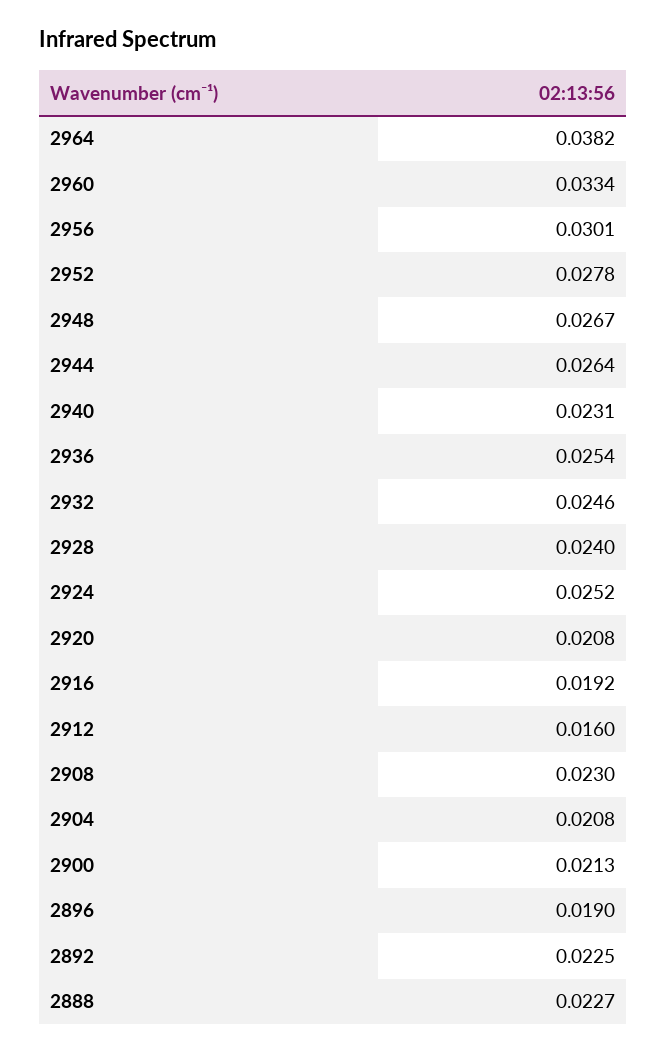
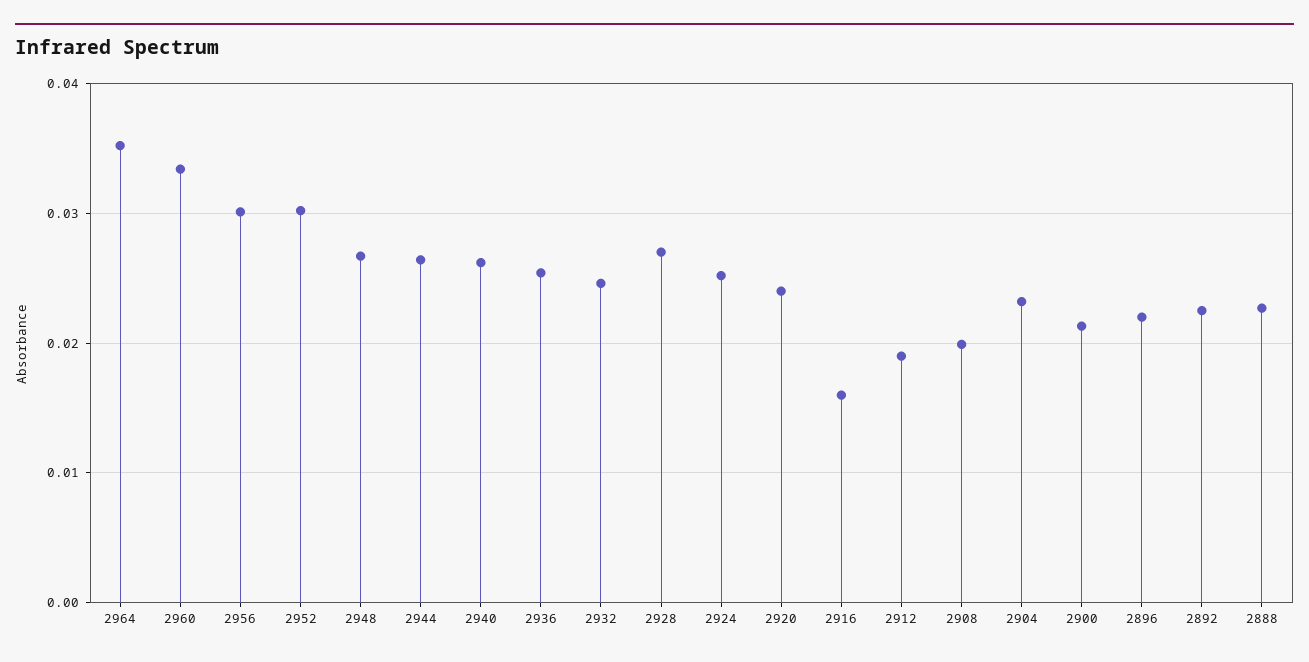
  {
-   "2964": 0.0382,
+   "2964": 0.035,
    "2960": 0.0334,
    "2956": 0.0301,
-   "2952": 0.0278,
+   "2952": 0.03,
    "2948": 0.0267,
    "2944": 0.0264,
-   "2940": 0.0231,
+   "2940": 0.026,
    "2936": 0.0254,
    "2932": 0.0246,
-   "2928": 0.024,
+   "2928": 0.027,
    "2924": 0.0252,
-   "2920": 0.0208,
+   "2920": 0.024,
-   "2916": 0.0192,
+   "2916": 0.016,
-   "2912": 0.016,
+   "2912": 0.019,
-   "2908": 0.023,
+   "2908": 0.02,
-   "2904": 0.0208,
+   "2904": 0.023,
    "2900": 0.0213,
-   "2896": 0.019,
+   "2896": 0.022,
    "2892": 0.0225,
    "2888": 0.0227
  }

